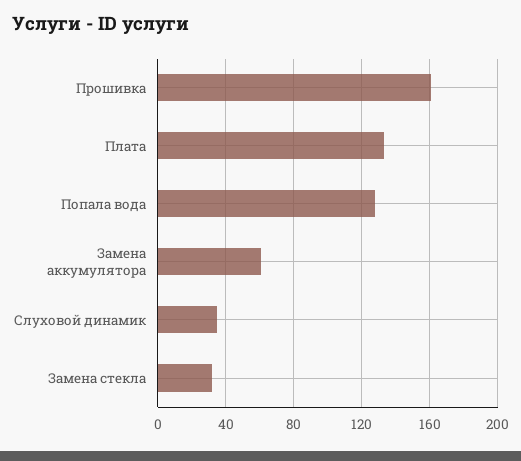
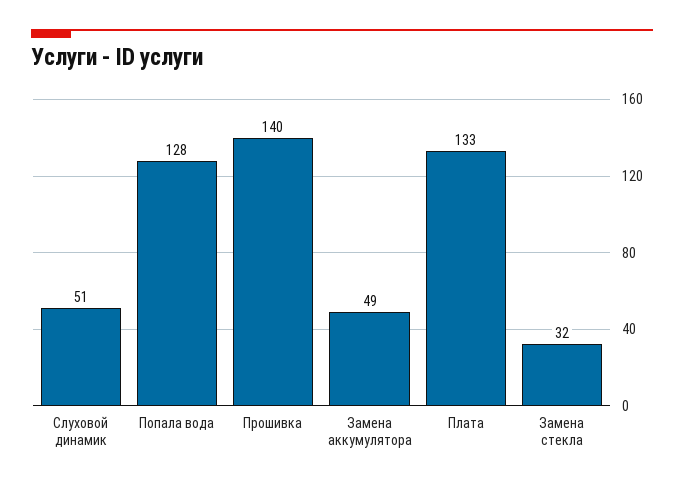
  {
-   "Прошивка": 160,
+   "Прошивка": 140,
    "Плата": 133,
    "Попала вода": 128,
-   "Замена аккумулятора": 60,
+   "Замена аккумулятора": 49,
-   "Слуховой динамик": 35,
+   "Слуховой динамик": 51,
    "Замена стекла": 32
  }

